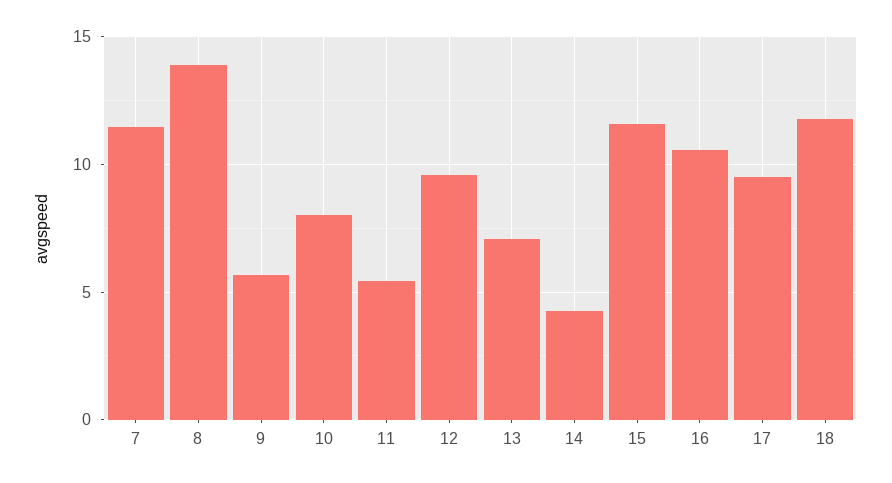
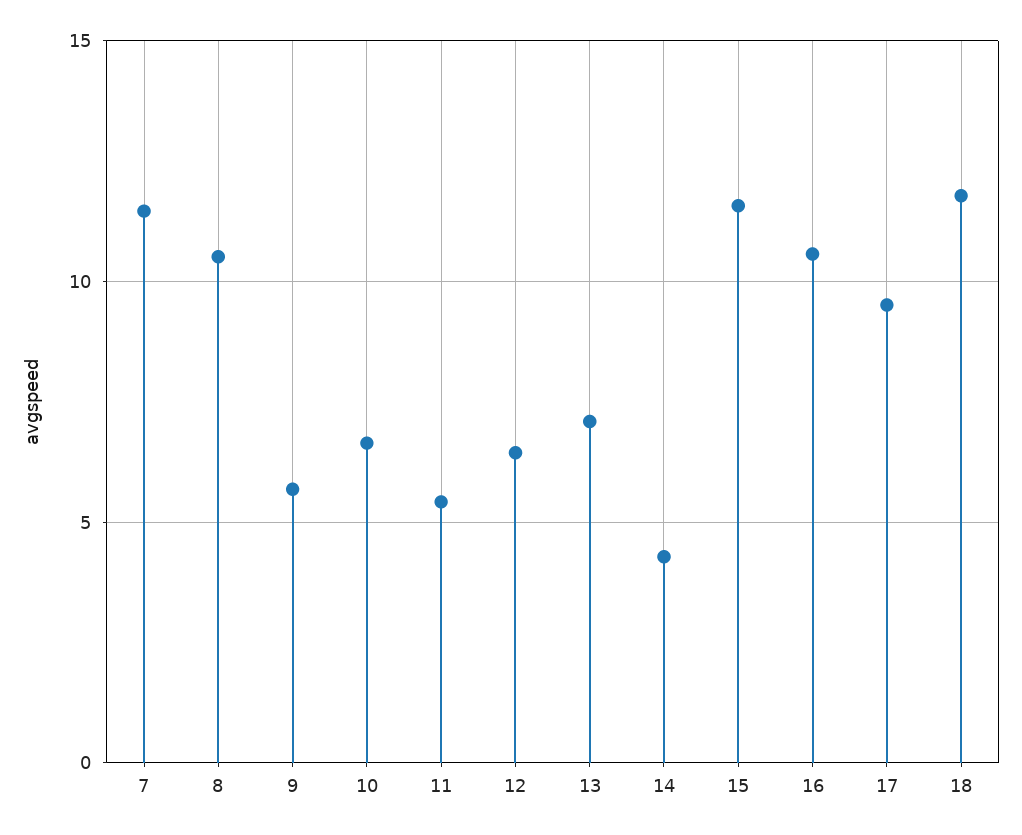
  {
    "7": 11.5,
-   "8": 14,
+   "8": 10.5,
    "9": 5.5,
-   "10": 8,
+   "10": 6.5,
    "11": 5.5,
-   "12": 9.5,
+   "12": 6.5,
    "13": 7,
    "14": 4.5,
    "15": 11.5,
    "16": 10.5,
    "17": 9.5,
    "18": 12
  }

